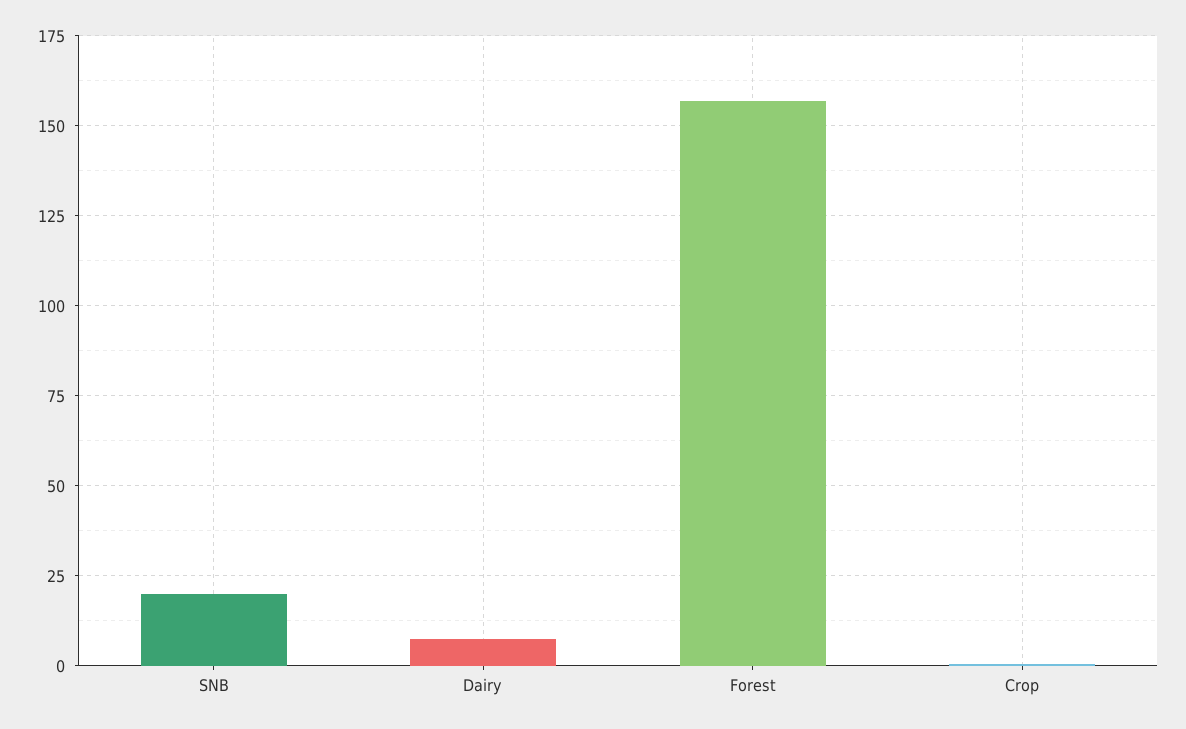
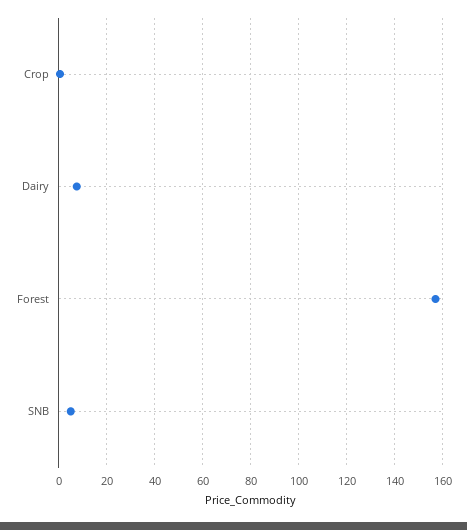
  {
-   "SNB": 20,
+   "SNB": 5,
    "Dairy": 7.5,
    "Forest": 157.5,
    "Crop": 0
  }

